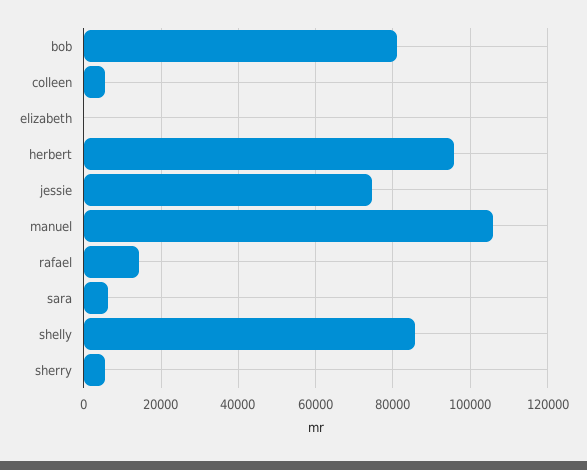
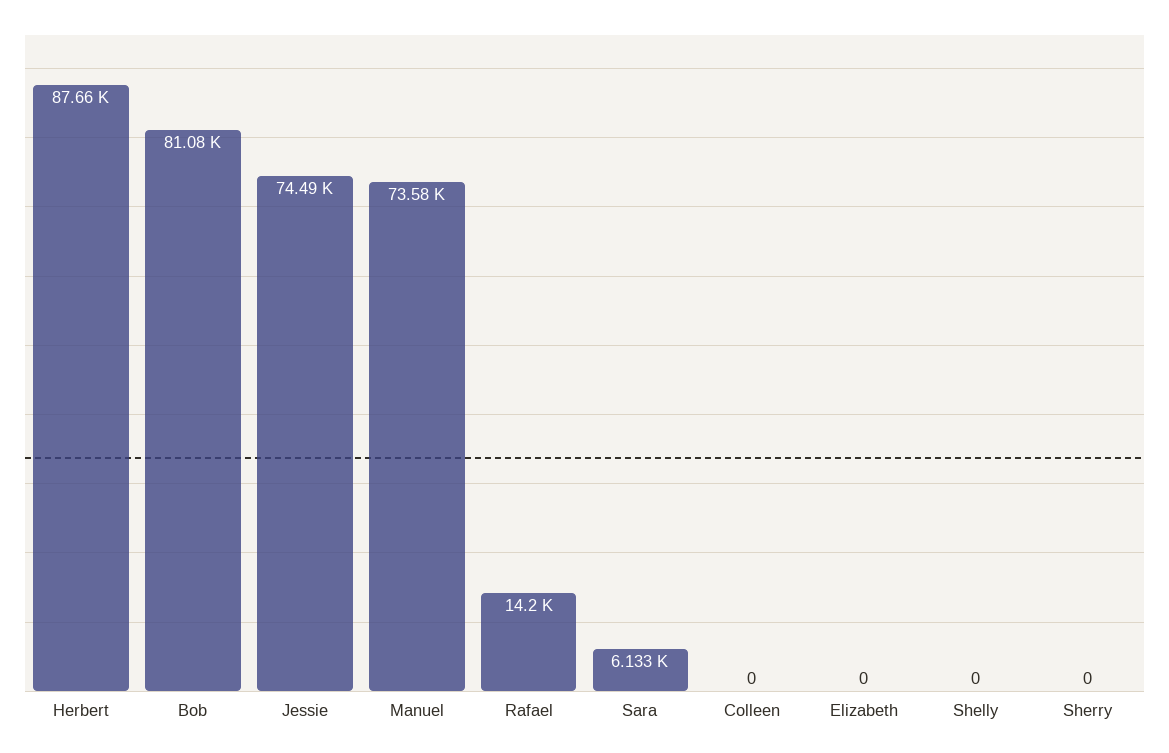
  {
    "bob": 81080,
-   "colleen": 6000,
+   "colleen": 0,
    "elizabeth": 0,
-   "herbert": 96000,
+   "herbert": 87660,
    "jessie": 74490,
-   "manuel": 106000,
+   "manuel": 73580,
    "rafael": 14200,
    "sara": 6133,
-   "shelly": 86000,
+   "shelly": 0,
-   "sherry": 6000
+   "sherry": 0
  }

